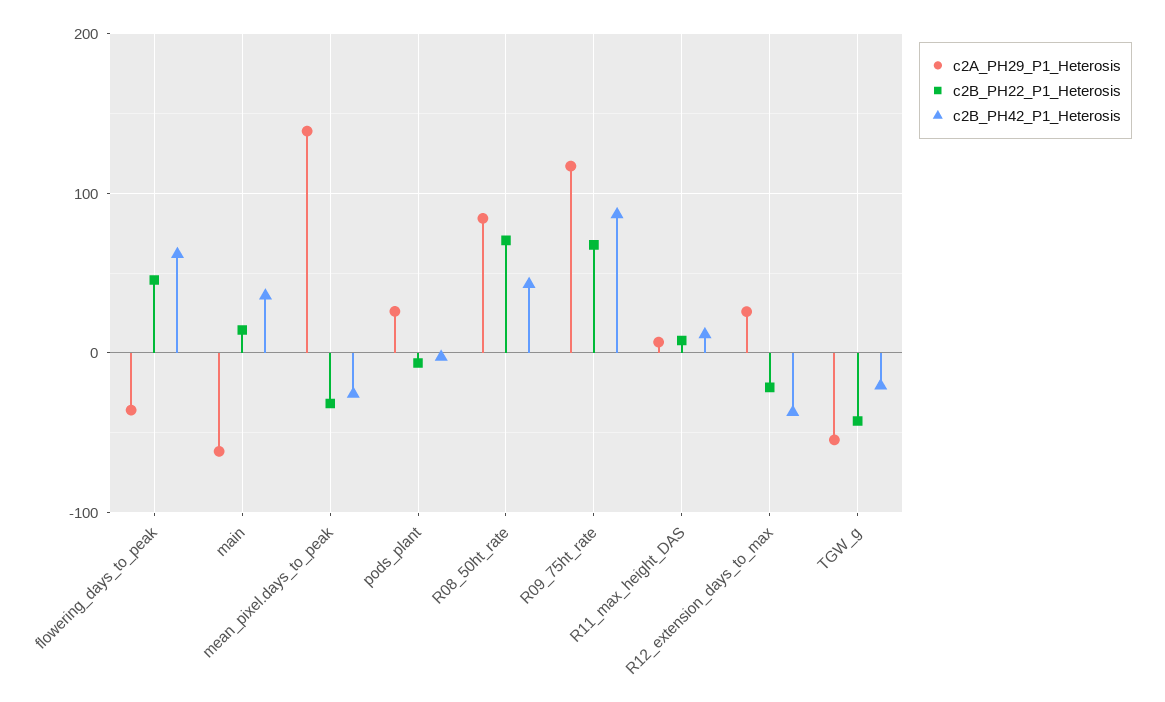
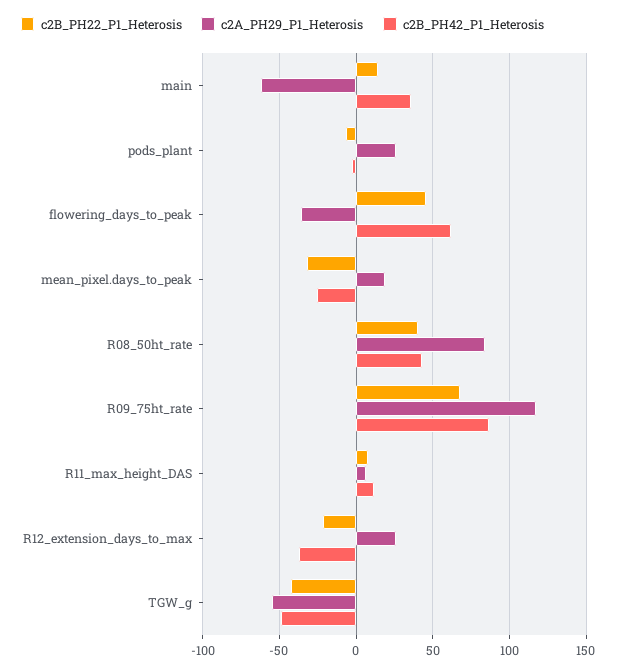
  {
    "c2A_PH29_P1_Heterosis": {
      "flowering_days_to_peak": -35,
      "main": -60,
-     "mean_pixel.days_to_peak": 140,
+     "mean_pixel.days_to_peak": 20,
      "pods_plant": 25,
      "R08_50ht_rate": 85,
      "R09_75ht_rate": 115,
      "R11_max_height_DAS": 5,
      "R12_extension_days_to_max": 25,
      "TGW_g": -55
    },
    "c2B_PH22_P1_Heterosis": {
      "flowering_days_to_peak": 45,
      "main": 15,
      "mean_pixel.days_to_peak": -30,
      "pods_plant": -5,
-     "R08_50ht_rate": 70,
+     "R08_50ht_rate": 40,
      "R09_75ht_rate": 70,
      "R11_max_height_DAS": 10,
      "R12_extension_days_to_max": -20,
      "TGW_g": -45
    },
    "c2B_PH42_P1_Heterosis": {
      "flowering_days_to_peak": 60,
      "main": 35,
      "mean_pixel.days_to_peak": -25,
      "pods_plant": -5,
      "R08_50ht_rate": 45,
      "R09_75ht_rate": 85,
      "R11_max_height_DAS": 10,
      "R12_extension_days_to_max": -35,
-     "TGW_g": -20
+     "TGW_g": -50
    }
  }

